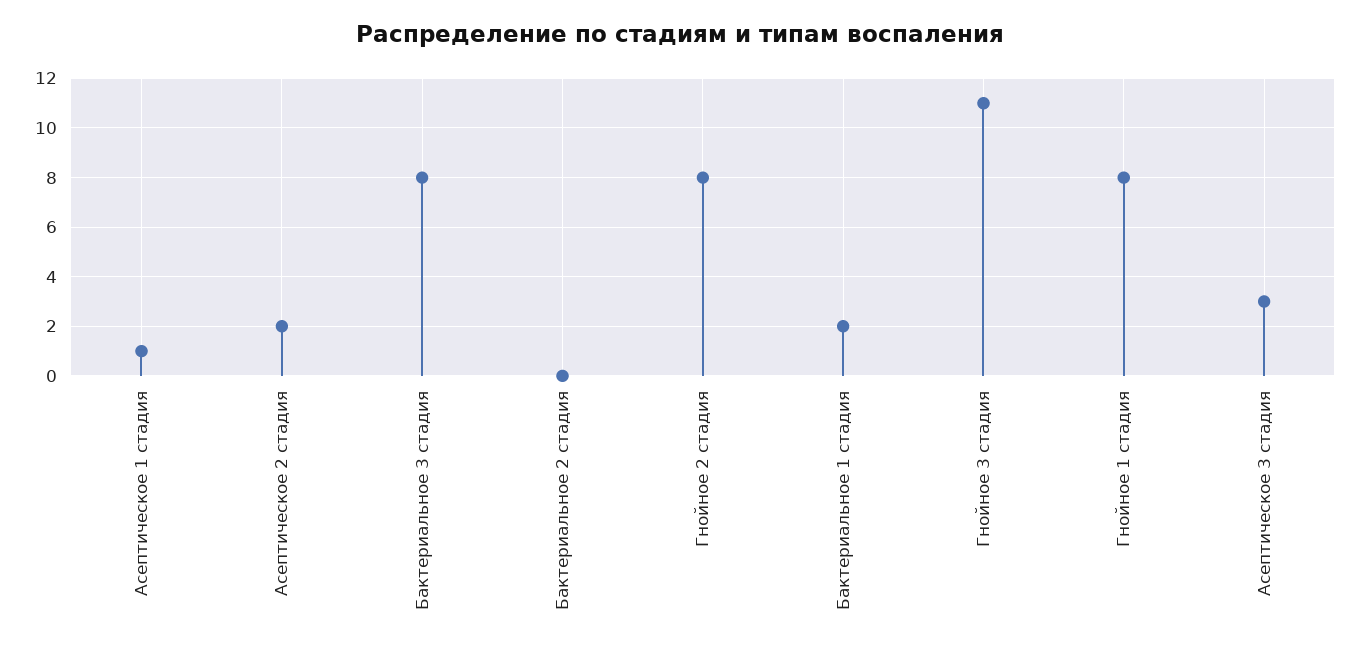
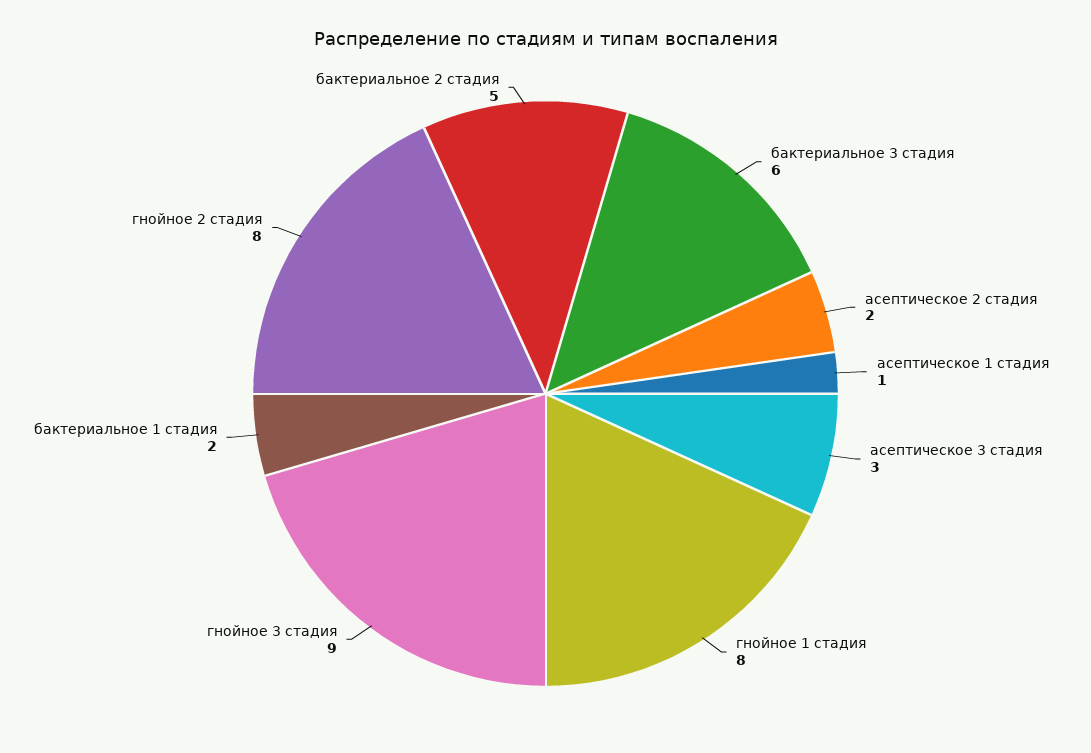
  {
    "Асептическое 1 стадия": 1,
    "Асептическое 2 стадия": 2,
-   "Бактериальное 3 стадия": 8,
+   "Бактериальное 3 стадия": 6,
-   "Бактериальное 2 стадия": 0,
+   "Бактериальное 2 стадия": 5,
    "Гнойное 2 стадия": 8,
    "Бактериальное 1 стадия": 2,
-   "Гнойное 3 стадия": 11,
+   "Гнойное 3 стадия": 9,
    "Гнойное 1 стадия": 8,
    "Асептическое 3 стадия": 3
  }

